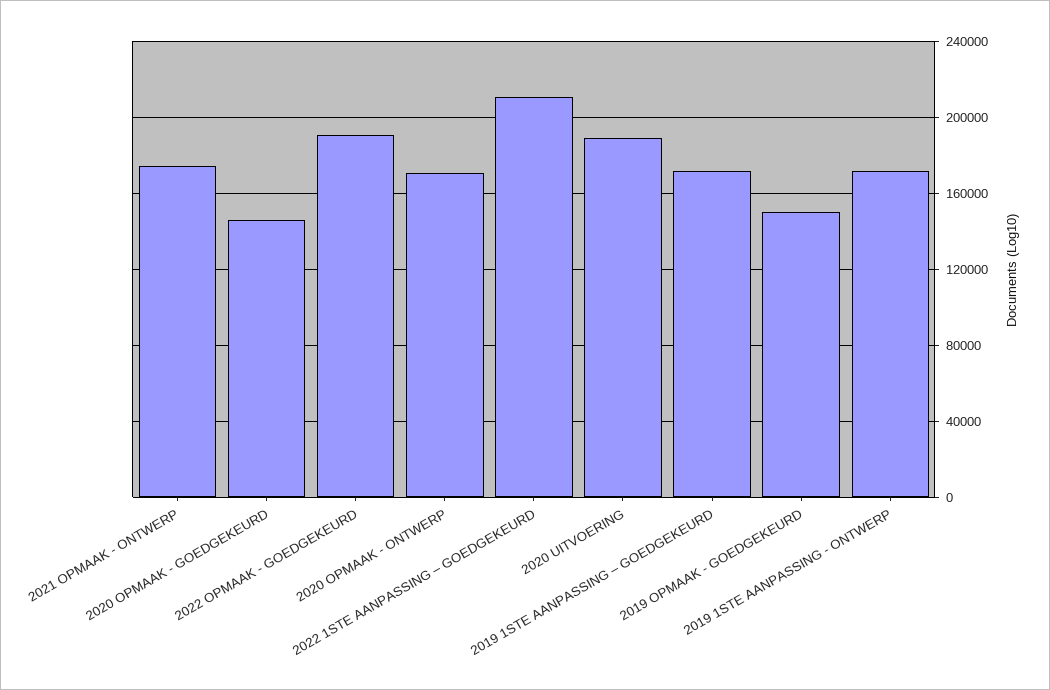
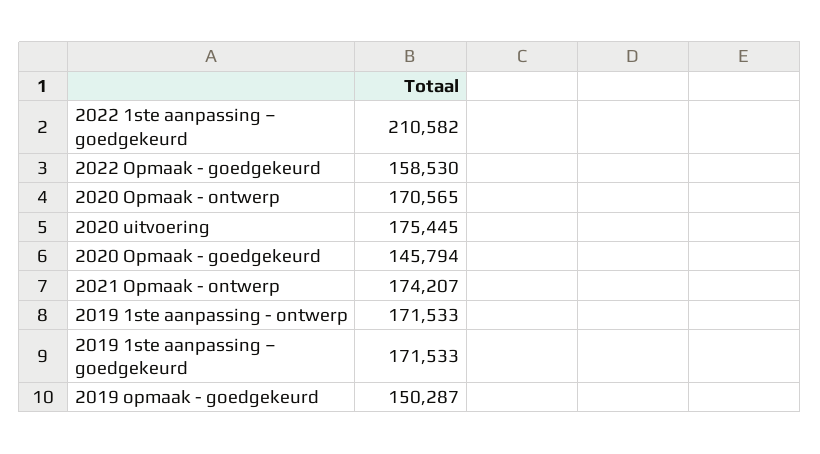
  {
    "2021 OPMAAK - ONTWERP": 174207,
    "2020 OPMAAK - GOEDGEKEURD": 145794,
-   "2022 OPMAAK - GOEDGEKEURD": 190000,
+   "2022 OPMAAK - GOEDGEKEURD": 158530,
    "2020 OPMAAK - ONTWERP": 170565,
    "2022 1STE AANPASSING – GOEDGEKEURD": 210582,
-   "2020 UITVOERING": 190000,
+   "2020 UITVOERING": 175445,
    "2019 1STE AANPASSING – GOEDGEKEURD": 171533,
    "2019 OPMAAK - GOEDGEKEURD": 150287,
    "2019 1STE AANPASSING - ONTWERP": 171533
  }

